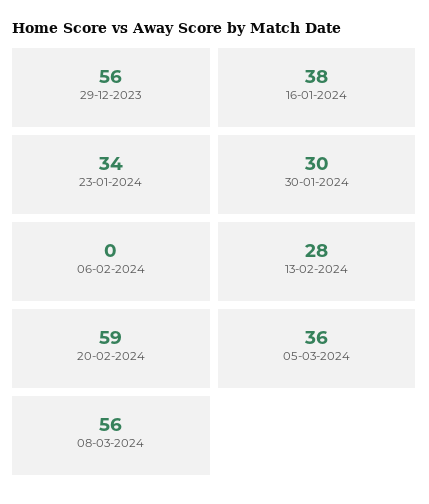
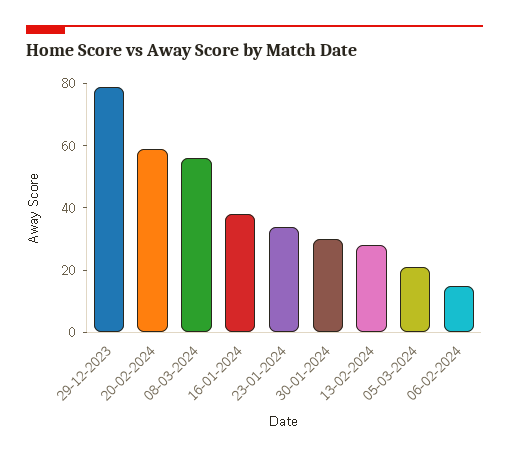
  {
-   "29-12-2023": 56,
+   "29-12-2023": 80,
    "16-01-2024": 38,
    "23-01-2024": 34,
    "30-01-2024": 30,
-   "06-02-2024": 0,
+   "06-02-2024": 15,
    "13-02-2024": 28,
    "20-02-2024": 59,
-   "05-03-2024": 36,
+   "05-03-2024": 20,
    "08-03-2024": 56
  }

